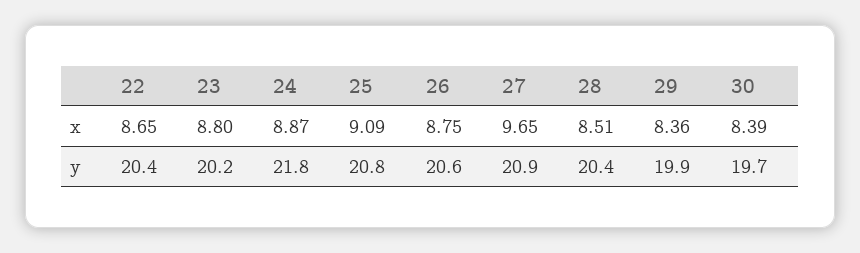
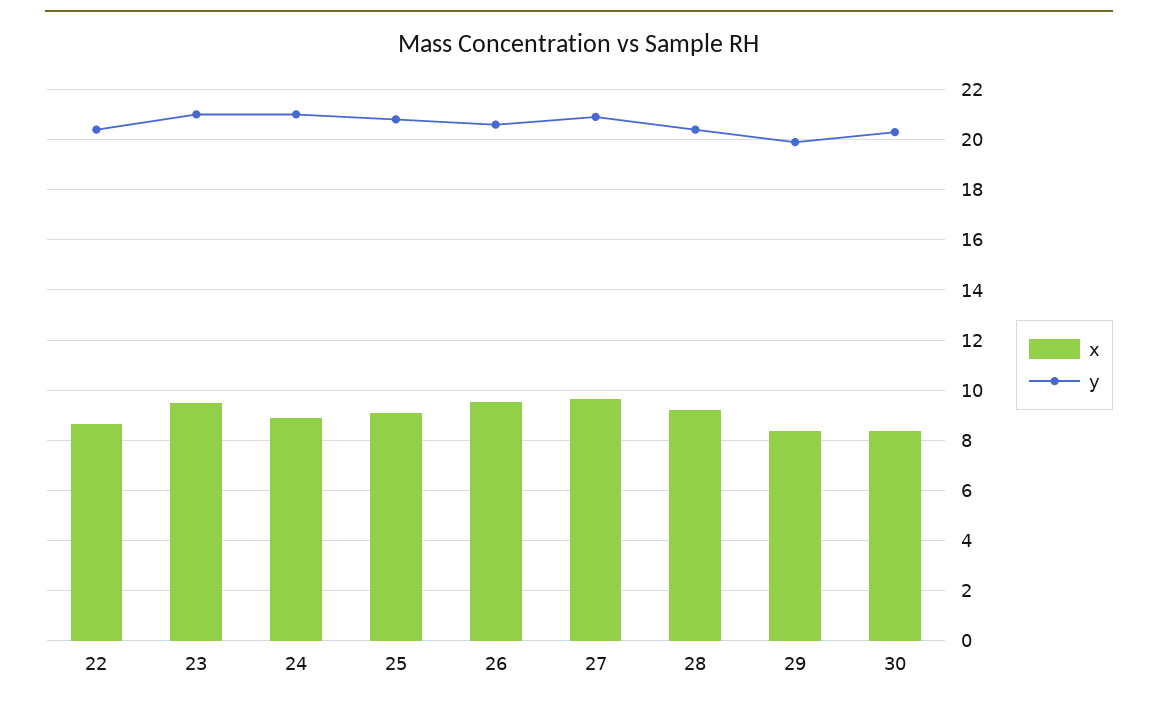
  {
    "x": {
      "22": 8.65,
-     "23": 8.8,
+     "23": 9.5,
      "24": 8.87,
      "25": 9.09,
-     "26": 8.75,
+     "26": 9.5,
      "27": 9.65,
-     "28": 8.51,
+     "28": 9.25,
      "29": 8.36,
      "30": 8.39
    },
    "y": {
      "22": 20.4,
-     "23": 20.2,
+     "23": 21,
-     "24": 21.8,
+     "24": 21,
      "25": 20.8,
      "26": 20.6,
      "27": 20.9,
      "28": 20.4,
      "29": 19.9,
-     "30": 19.7
+     "30": 20.25
    }
  }

